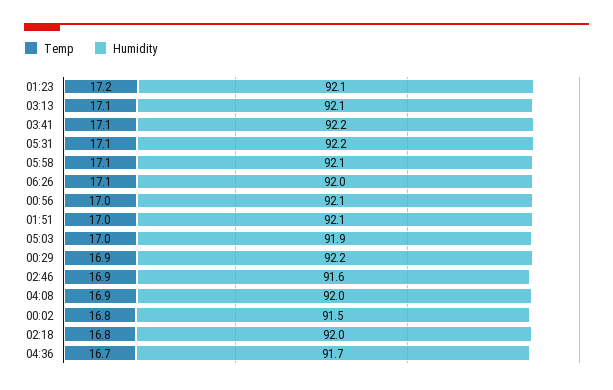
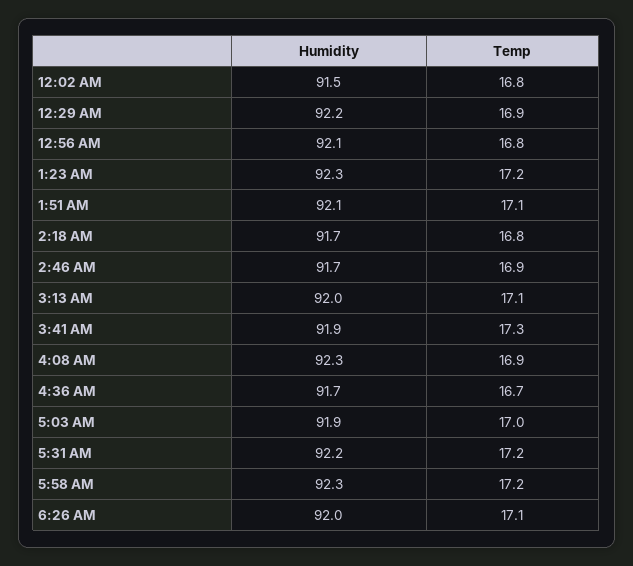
  {
    "Temp": {
      "01:23": 17.2,
      "03:13": 17.1,
-     "03:41": 17.1,
+     "03:41": 17.3,
-     "05:31": 17.1,
+     "05:31": 17.2,
-     "05:58": 17.1,
+     "05:58": 17.2,
      "06:26": 17.1,
-     "00:56": 17,
+     "00:56": 16.8,
-     "01:51": 17,
+     "01:51": 17.1,
      "05:03": 17,
      "00:29": 16.9,
      "02:46": 16.9,
      "04:08": 16.9,
      "00:02": 16.8,
      "02:18": 16.8,
      "04:36": 16.7
    },
    "Humidity": {
-     "01:23": 92.1,
+     "01:23": 92.3,
-     "03:13": 92.1,
+     "03:13": 92,
-     "03:41": 92.2,
+     "03:41": 91.9,
      "05:31": 92.2,
-     "05:58": 92.1,
+     "05:58": 92.3,
      "06:26": 92,
      "00:56": 92.1,
      "01:51": 92.1,
      "05:03": 91.9,
      "00:29": 92.2,
-     "02:46": 91.6,
+     "02:46": 91.7,
-     "04:08": 92,
+     "04:08": 92.3,
      "00:02": 91.5,
-     "02:18": 92,
+     "02:18": 91.7,
      "04:36": 91.7
    }
  }

